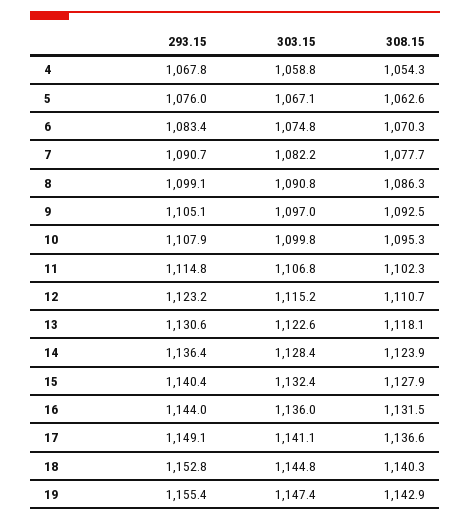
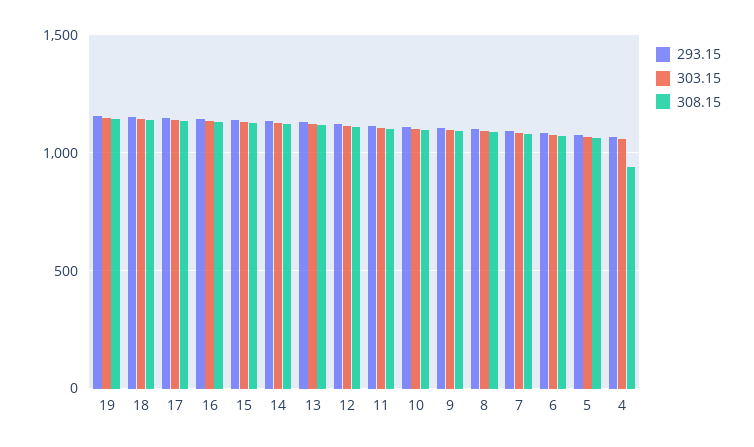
  {
    "293.15": {
      "4": 1067.8,
      "5": 1076,
      "6": 1083.4,
      "7": 1090.7,
      "8": 1099.1,
      "9": 1105.1,
      "10": 1107.9,
      "11": 1114.8,
      "12": 1123.2,
      "13": 1130.6,
      "14": 1136.4,
      "15": 1140.4,
      "16": 1144,
      "17": 1149.1,
      "18": 1152.8,
      "19": 1155.4
    },
    "303.15": {
      "4": 1058.8,
      "5": 1067.1,
      "6": 1074.8,
      "7": 1082.2,
      "8": 1090.8,
      "9": 1097,
      "10": 1099.8,
      "11": 1106.8,
      "12": 1115.2,
      "13": 1122.6,
      "14": 1128.4,
      "15": 1132.4,
      "16": 1136,
      "17": 1141.1,
      "18": 1144.8,
      "19": 1147.4
    },
    "308.15": {
-     "4": 1054.3,
+     "4": 950,
      "5": 1062.6,
      "6": 1070.3,
      "7": 1077.7,
      "8": 1086.3,
      "9": 1092.5,
      "10": 1095.3,
      "11": 1102.3,
      "12": 1110.7,
      "13": 1118.1,
      "14": 1123.9,
      "15": 1127.9,
      "16": 1131.5,
      "17": 1136.6,
      "18": 1140.3,
      "19": 1142.9
    }
  }

